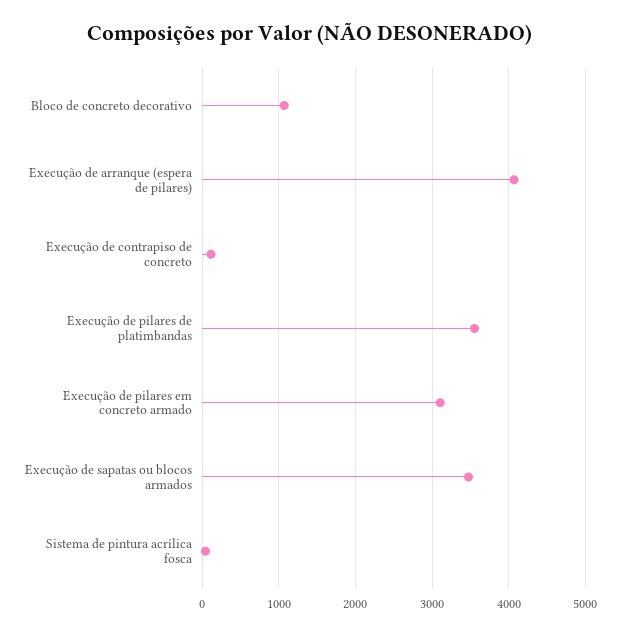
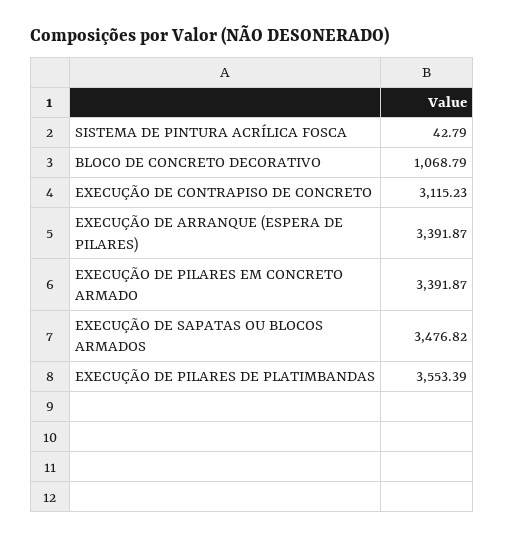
  {
    "Bloco de concreto decorativo": 1068.79,
-   "Execução de arranque (espera de pilares)": 4100,
+   "Execução de arranque (espera de pilares)": 3391.87,
-   "Execução de contrapiso de concreto": 100,
+   "Execução de contrapiso de concreto": 3115.23,
    "Execução de pilares de platimbandas": 3553.39,
-   "Execução de pilares em concreto armado": 3100,
+   "Execução de pilares em concreto armado": 3391.87,
    "Execução de sapatas ou blocos armados": 3476.82,
    "Sistema de pintura acrílica fosca": 42.79
  }

